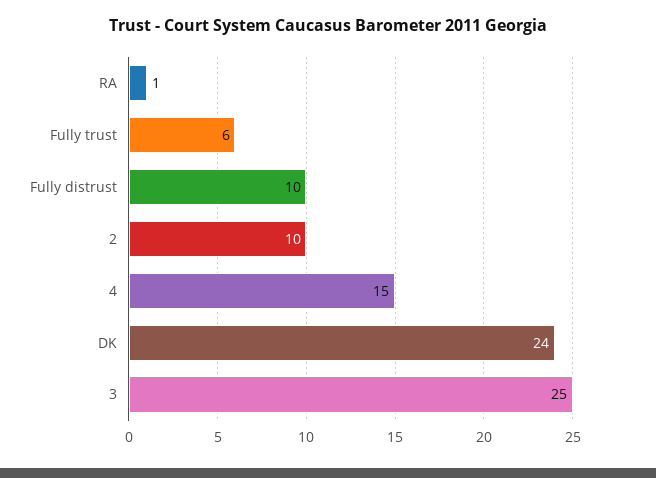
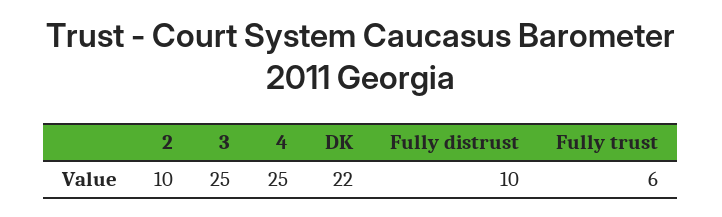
  {
-   "RA": 1,
    "Fully trust": 6,
    "Fully distrust": 10,
    "2": 10,
-   "4": 15,
+   "4": 25,
-   "DK": 24,
+   "DK": 22,
    "3": 25
  }

